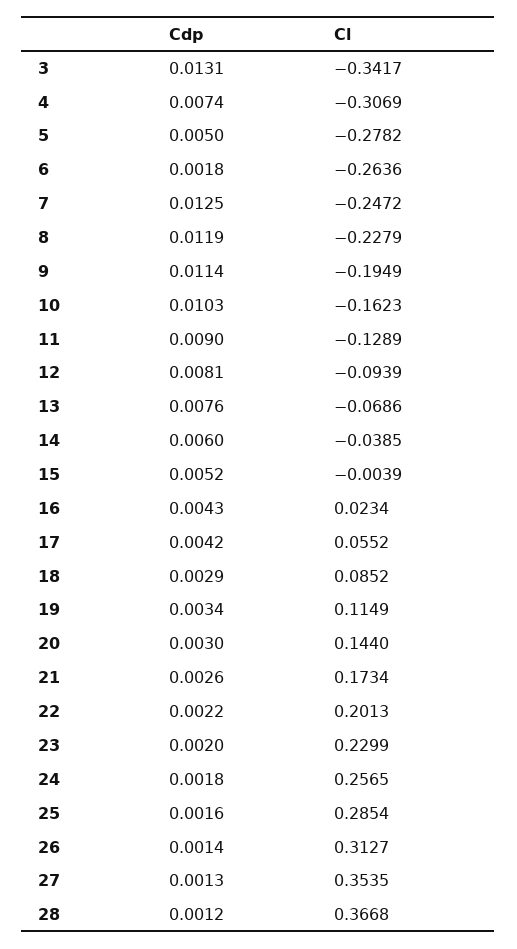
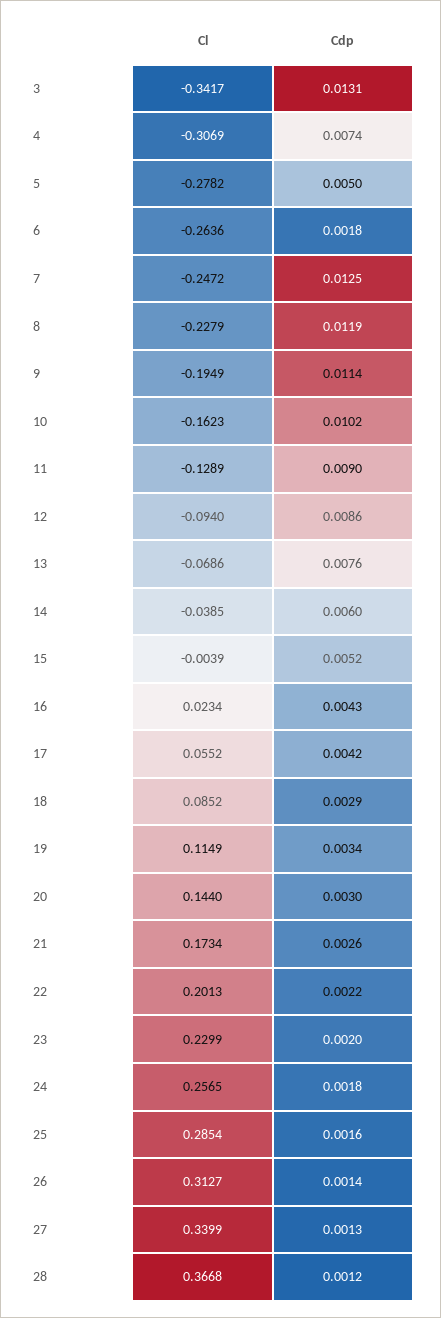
  {
    "Cdp": {
      "3": 0.0131,
      "4": 0.0074,
      "5": 0.005,
      "6": 0.0018,
      "7": 0.0125,
      "8": 0.0119,
      "9": 0.0114,
-     "10": 0.0103,
+     "10": 0.0102,
      "11": 0.009,
-     "12": 0.0081,
+     "12": 0.0086,
      "13": 0.0076,
      "14": 0.006,
      "15": 0.0052,
      "16": 0.0043,
      "17": 0.0042,
      "18": 0.0029,
      "19": 0.0034,
      "20": 0.003,
      "21": 0.0026,
      "22": 0.0022,
      "23": 0.002,
      "24": 0.0018,
      "25": 0.0016,
      "26": 0.0014,
      "27": 0.0013,
      "28": 0.0012
    },
    "Cl": {
      "3": -0.3417,
      "4": -0.3069,
      "5": -0.2782,
      "6": -0.2636,
      "7": -0.2472,
      "8": -0.2279,
      "9": -0.1949,
      "10": -0.1623,
      "11": -0.1289,
-     "12": -0.0939,
+     "12": -0.094,
      "13": -0.0686,
      "14": -0.0385,
      "15": -0.0039,
      "16": 0.0234,
      "17": 0.0552,
      "18": 0.0852,
      "19": 0.1149,
      "20": 0.144,
      "21": 0.1734,
      "22": 0.2013,
      "23": 0.2299,
      "24": 0.2565,
      "25": 0.2854,
      "26": 0.3127,
-     "27": 0.3535,
+     "27": 0.3399,
      "28": 0.3668
    }
  }

